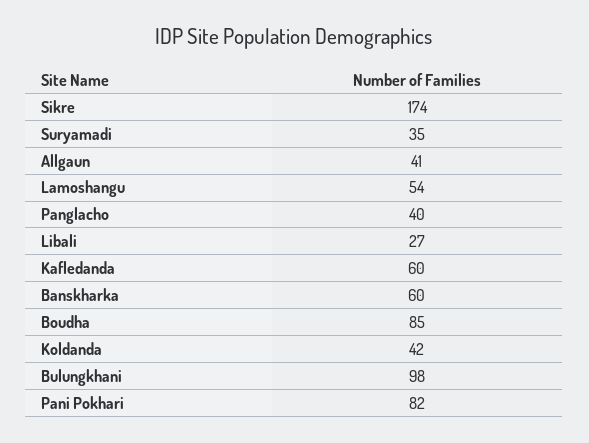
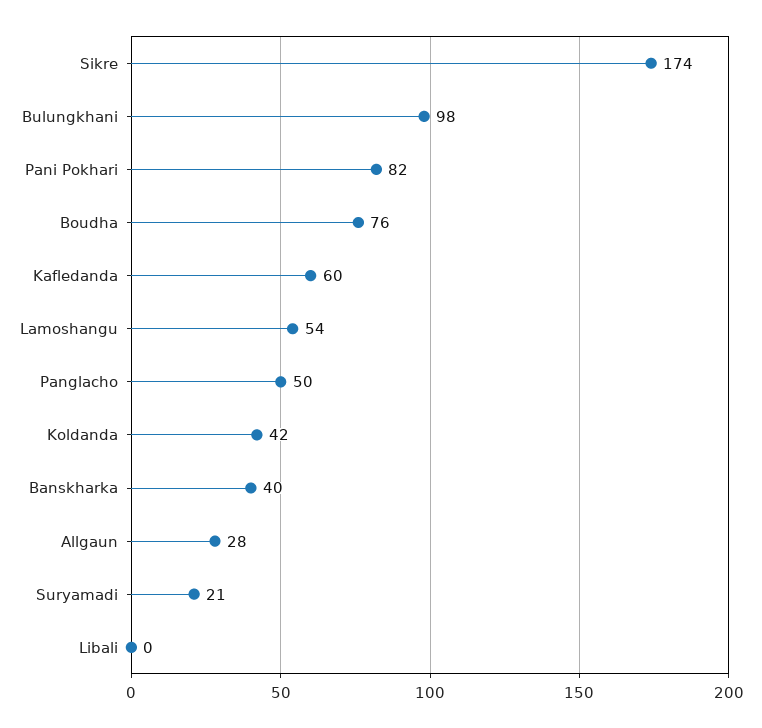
  {
    "Sikre": 174,
-   "Suryamadi": 35,
+   "Suryamadi": 21,
-   "Allgaun": 41,
+   "Allgaun": 28,
    "Lamoshangu": 54,
-   "Panglacho": 40,
+   "Panglacho": 50,
-   "Libali": 27,
+   "Libali": 0,
    "Kafledanda": 60,
-   "Banskharka": 60,
+   "Banskharka": 40,
-   "Boudha": 85,
+   "Boudha": 76,
    "Koldanda": 42,
    "Bulungkhani": 98,
    "Pani Pokhari": 82
  }

